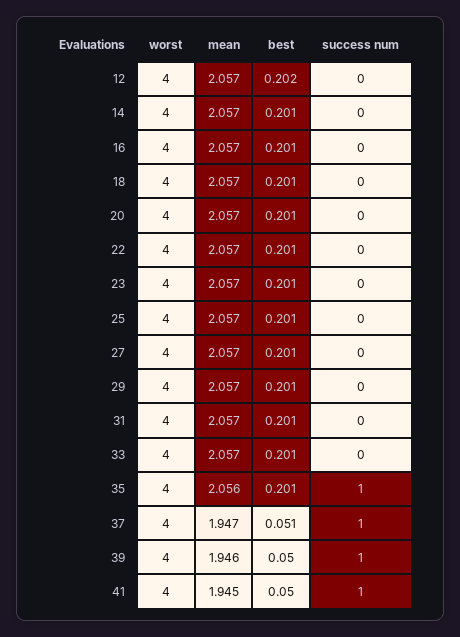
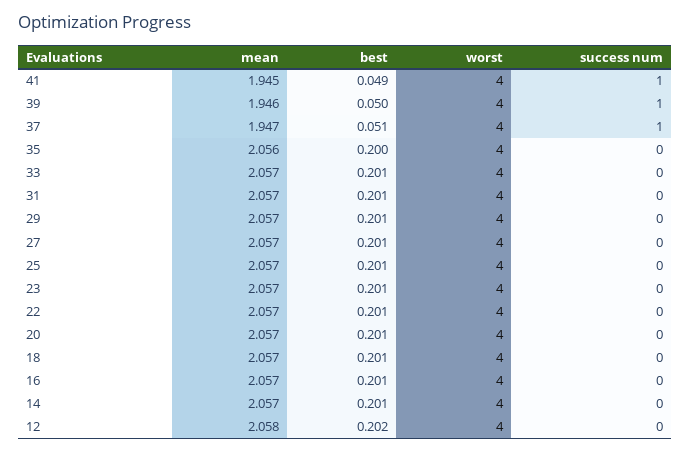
  {
    "worst": {
      "12": 4,
      "14": 4,
      "16": 4,
      "18": 4,
      "20": 4,
      "22": 4,
      "23": 4,
      "25": 4,
      "27": 4,
      "29": 4,
      "31": 4,
      "33": 4,
      "35": 4,
      "37": 4,
      "39": 4,
      "41": 4
    },
    "mean": {
-     "12": 2.057,
+     "12": 2.058,
      "14": 2.057,
      "16": 2.057,
      "18": 2.057,
      "20": 2.057,
      "22": 2.057,
      "23": 2.057,
      "25": 2.057,
      "27": 2.057,
      "29": 2.057,
      "31": 2.057,
      "33": 2.057,
      "35": 2.056,
      "37": 1.947,
      "39": 1.946,
      "41": 1.945
    },
    "best": {
      "12": 0.202,
      "14": 0.201,
      "16": 0.201,
      "18": 0.201,
      "20": 0.201,
      "22": 0.201,
      "23": 0.201,
      "25": 0.201,
      "27": 0.201,
      "29": 0.201,
      "31": 0.201,
      "33": 0.201,
-     "35": 0.201,
+     "35": 0.2,
      "37": 0.051,
      "39": 0.05,
-     "41": 0.05
+     "41": 0.049
    },
    "success num": {
      "12": 0,
      "14": 0,
      "16": 0,
      "18": 0,
      "20": 0,
      "22": 0,
      "23": 0,
      "25": 0,
      "27": 0,
      "29": 0,
      "31": 0,
      "33": 0,
-     "35": 1,
+     "35": 0,
      "37": 1,
      "39": 1,
      "41": 1
    }
  }

